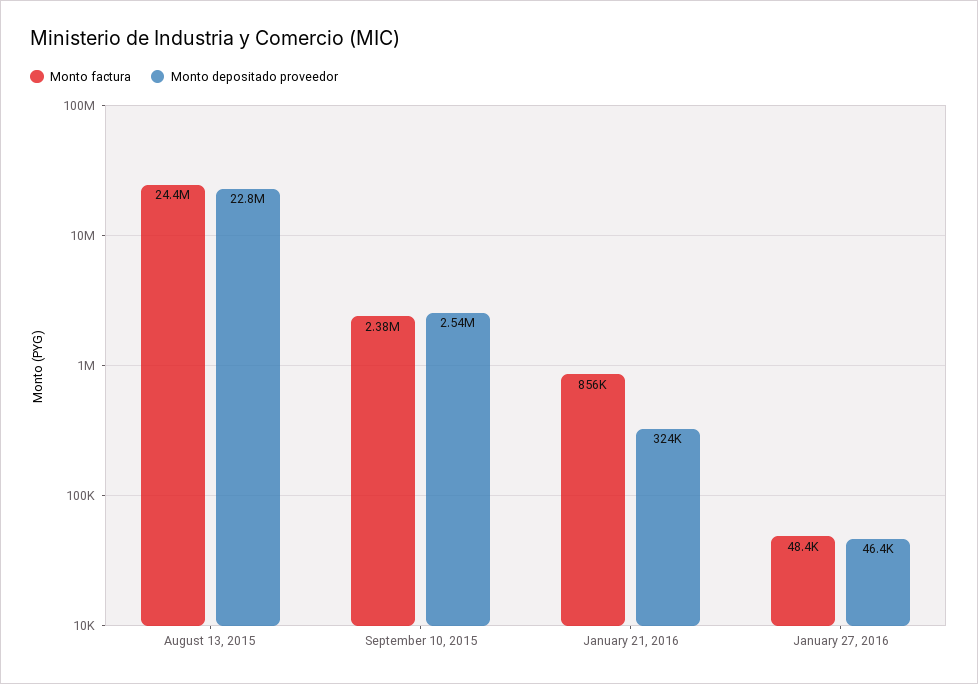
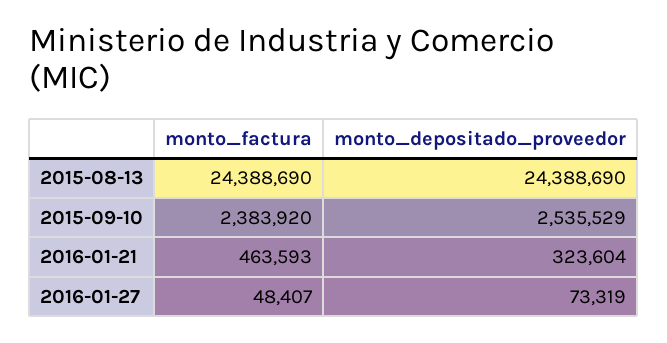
  {
    "Monto factura": {
      "August 13, 2015": 24388690,
      "September 10, 2015": 2383920,
-     "January 21, 2016": 856000,
+     "January 21, 2016": 463593,
      "January 27, 2016": 48407
    },
    "Monto depositado proveedor": {
-     "August 13, 2015": 22800000,
+     "August 13, 2015": 24388690,
      "September 10, 2015": 2535529,
      "January 21, 2016": 323604,
-     "January 27, 2016": 46400
+     "January 27, 2016": 73319
    }
  }

